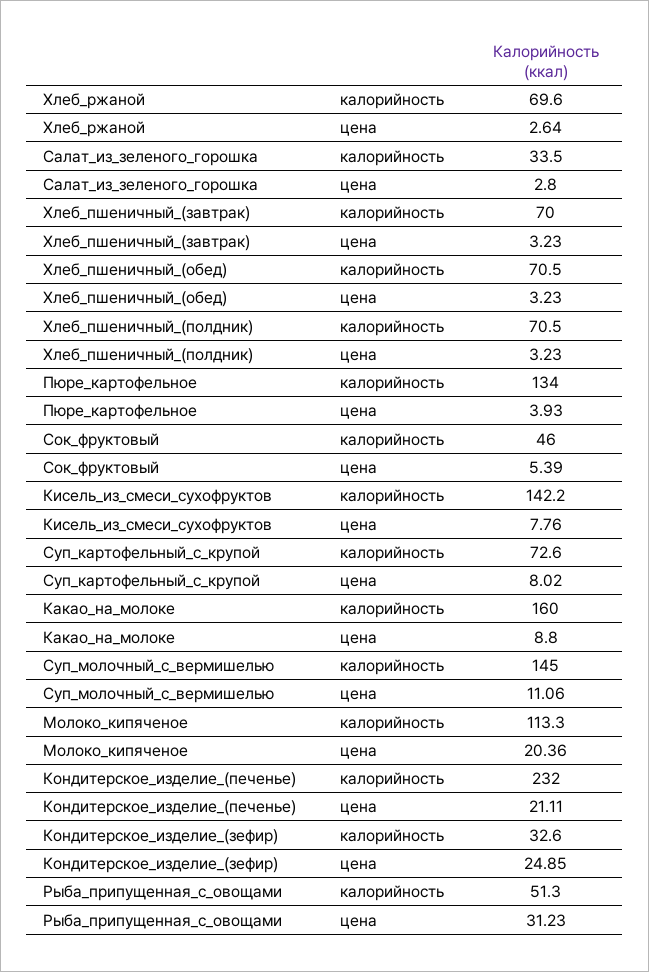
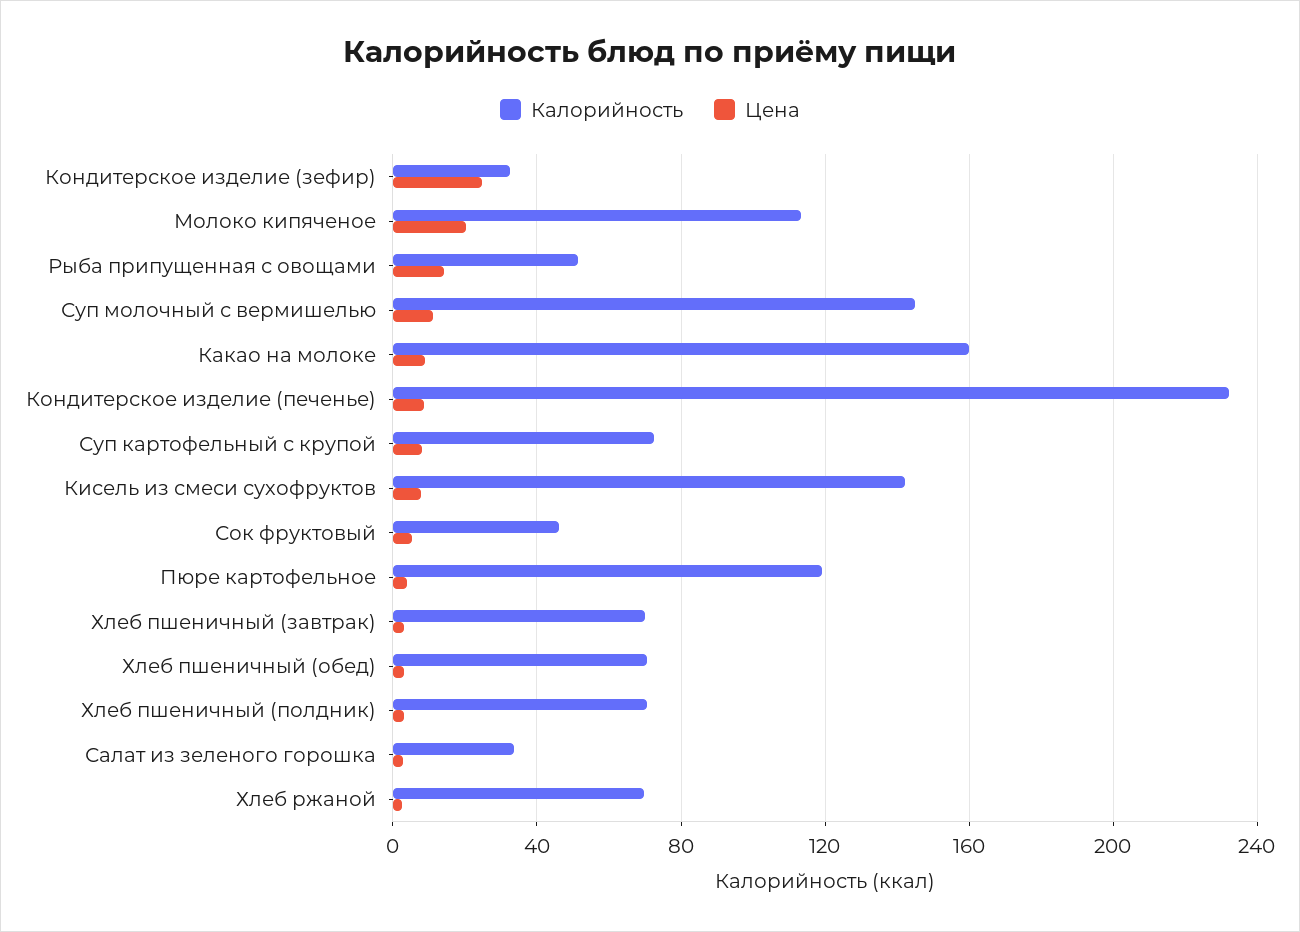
  {
    "калорийность": {
      "Хлеб_ржаной": 69.6,
      "Салат_из_зеленого_горошка": 33.5,
      "Хлеб_пшеничный_(завтрак)": 70,
      "Хлеб_пшеничный_(обед)": 70.5,
      "Хлеб_пшеничный_(полдник)": 70.5,
-     "Пюре_картофельное": 134,
+     "Пюре_картофельное": 120,
      "Сок_фруктовый": 46,
      "Кисель_из_смеси_сухофруктов": 142.2,
      "Суп_картофельный_с_крупой": 72.6,
      "Какао_на_молоке": 160,
      "Суп_молочный_с_вермишелью": 145,
      "Молоко_кипяченое": 113.3,
      "Кондитерское_изделие_(печенье)": 232,
      "Кондитерское_изделие_(зефир)": 32.6,
      "Рыба_припущенная_с_овощами": 51.3
    },
    "цена": {
      "Хлеб_ржаной": 2.64,
      "Салат_из_зеленого_горошка": 2.8,
      "Хлеб_пшеничный_(завтрак)": 3.23,
      "Хлеб_пшеничный_(обед)": 3.23,
      "Хлеб_пшеничный_(полдник)": 3.23,
      "Пюре_картофельное": 3.93,
      "Сок_фруктовый": 5.39,
      "Кисель_из_смеси_сухофруктов": 7.76,
      "Суп_картофельный_с_крупой": 8.02,
      "Какао_на_молоке": 8.8,
      "Суп_молочный_с_вермишелью": 11.06,
      "Молоко_кипяченое": 20.36,
-     "Кондитерское_изделие_(печенье)": 21.11,
+     "Кондитерское_изделие_(печенье)": 10,
      "Кондитерское_изделие_(зефир)": 24.85,
-     "Рыба_припущенная_с_овощами": 31.23
+     "Рыба_припущенная_с_овощами": 15
    }
  }

